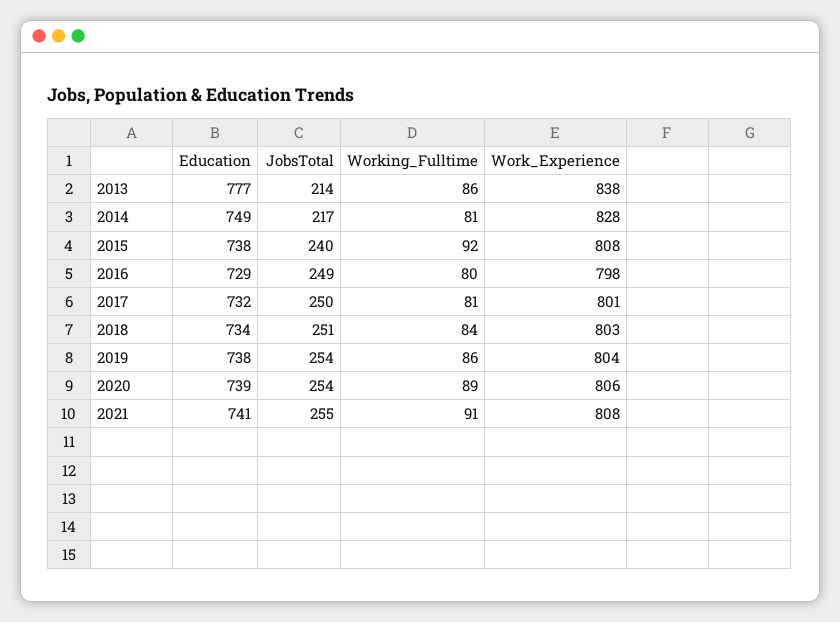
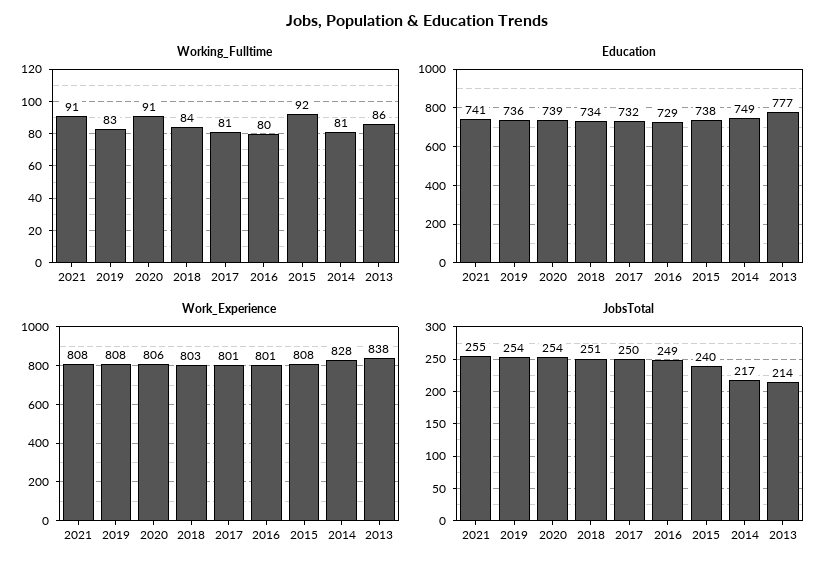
  {
    "Education": {
      "2013": 777,
      "2014": 749,
      "2015": 738,
      "2016": 729,
      "2017": 732,
      "2018": 734,
-     "2019": 738,
+     "2019": 736,
      "2020": 739,
      "2021": 741
    },
    "JobsTotal": {
      "2013": 214,
      "2014": 217,
      "2015": 240,
      "2016": 249,
      "2017": 250,
      "2018": 251,
      "2019": 254,
      "2020": 254,
      "2021": 255
    },
    "Working_Fulltime": {
      "2013": 86,
      "2014": 81,
      "2015": 92,
      "2016": 80,
      "2017": 81,
      "2018": 84,
-     "2019": 86,
+     "2019": 83,
-     "2020": 89,
+     "2020": 91,
      "2021": 91
    },
    "Work_Experience": {
      "2013": 838,
      "2014": 828,
      "2015": 808,
-     "2016": 798,
+     "2016": 801,
      "2017": 801,
      "2018": 803,
-     "2019": 804,
+     "2019": 808,
      "2020": 806,
      "2021": 808
    }
  }

